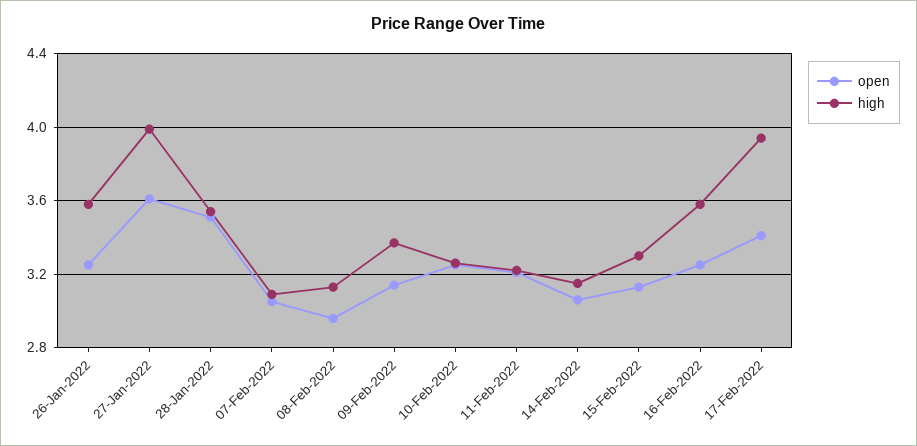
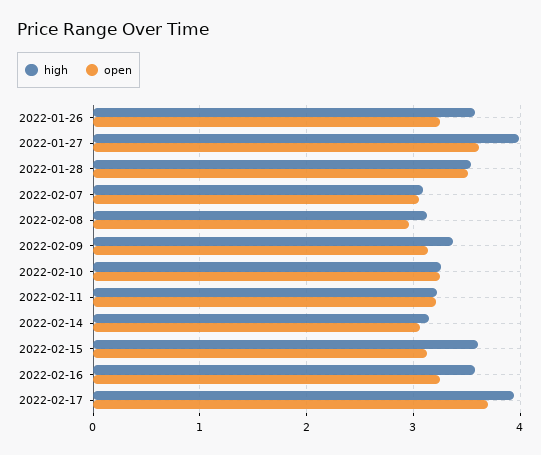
  {
    "open": {
      "26-Jan-2022": 3.25,
      "27-Jan-2022": 3.6,
      "28-Jan-2022": 3.5,
      "07-Feb-2022": 3.05,
      "08-Feb-2022": 2.95,
      "09-Feb-2022": 3.15,
      "10-Feb-2022": 3.25,
      "11-Feb-2022": 3.2,
      "14-Feb-2022": 3.05,
      "15-Feb-2022": 3.15,
      "16-Feb-2022": 3.25,
-     "17-Feb-2022": 3.4
+     "17-Feb-2022": 3.7
    },
    "high": {
      "26-Jan-2022": 3.6,
      "27-Jan-2022": 4,
      "28-Jan-2022": 3.55,
      "07-Feb-2022": 3.1,
      "08-Feb-2022": 3.15,
      "09-Feb-2022": 3.35,
      "10-Feb-2022": 3.25,
      "11-Feb-2022": 3.2,
      "14-Feb-2022": 3.15,
-     "15-Feb-2022": 3.3,
+     "15-Feb-2022": 3.6,
      "16-Feb-2022": 3.6,
      "17-Feb-2022": 3.95
    }
  }

